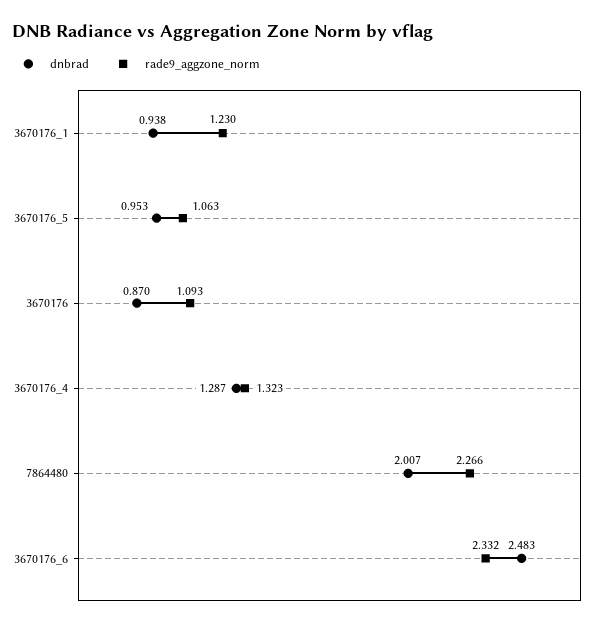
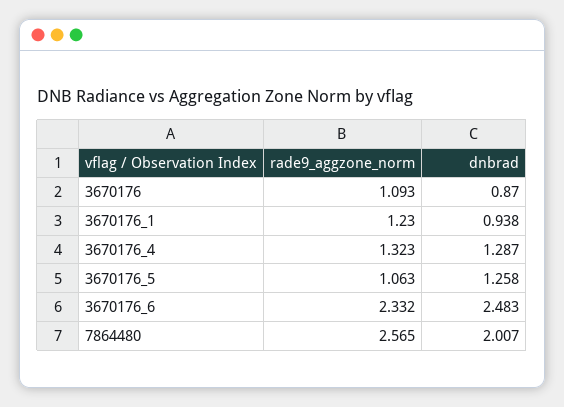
  {
    "dnbrad": {
      "3670176_1": 0.938,
-     "3670176_5": 0.953,
+     "3670176_5": 1.258,
      "3670176": 0.87,
      "3670176_4": 1.287,
      "7864480": 2.007,
      "3670176_6": 2.483
    },
    "rade9_aggzone_norm": {
      "3670176_1": 1.23,
      "3670176_5": 1.063,
      "3670176": 1.093,
      "3670176_4": 1.323,
-     "7864480": 2.266,
+     "7864480": 2.565,
      "3670176_6": 2.332
    }
  }

